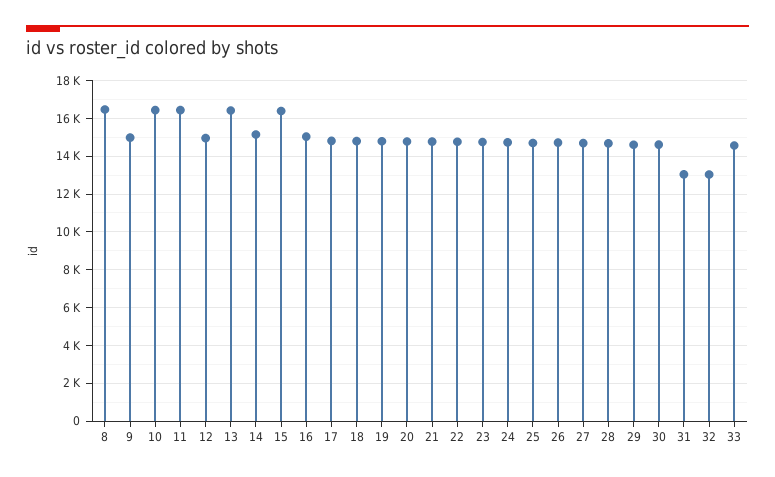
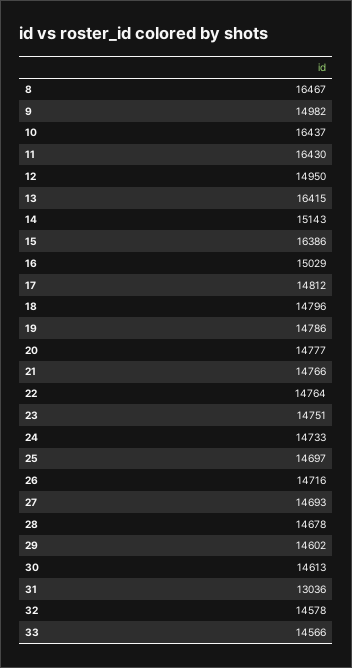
  {
    "8": 16467,
    "9": 14982,
    "10": 16437,
    "11": 16430,
    "12": 14950,
    "13": 16415,
    "14": 15143,
    "15": 16386,
    "16": 15029,
    "17": 14812,
    "18": 14796,
    "19": 14786,
    "20": 14777,
    "21": 14766,
    "22": 14764,
    "23": 14751,
    "24": 14733,
    "25": 14697,
    "26": 14716,
    "27": 14693,
    "28": 14678,
    "29": 14602,
    "30": 14613,
    "31": 13036,
-   "32": 13000,
+   "32": 14578,
    "33": 14566
  }

